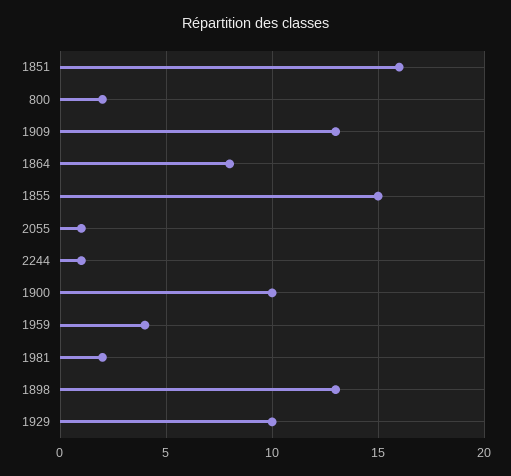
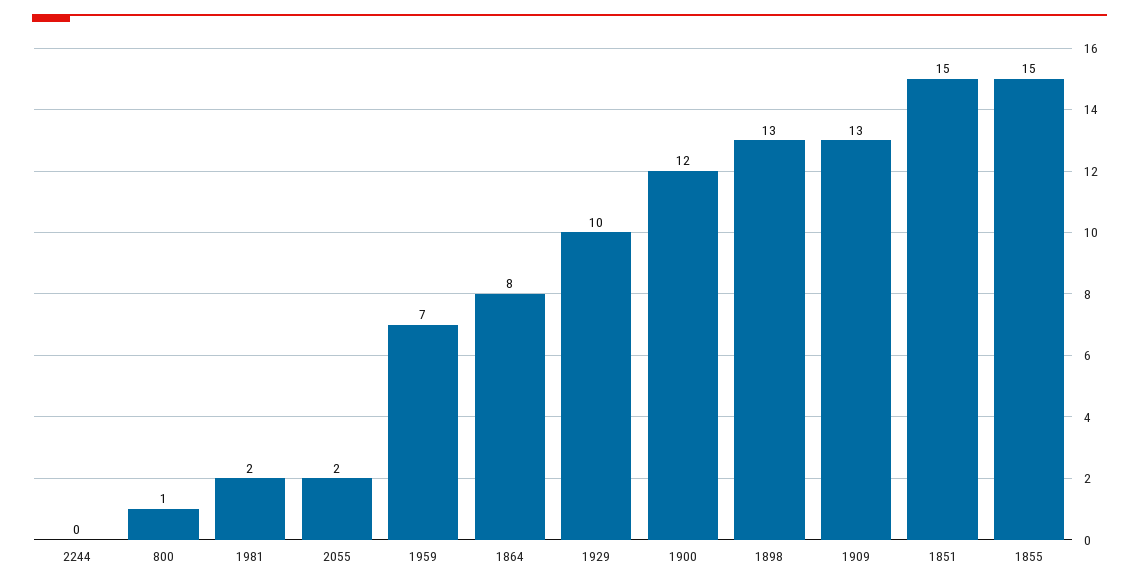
  {
-   "1851": 16,
+   "1851": 15,
-   "800": 2,
+   "800": 1,
    "1909": 13,
    "1864": 8,
    "1855": 15,
-   "2055": 1,
+   "2055": 2,
-   "2244": 1,
+   "2244": 0,
-   "1900": 10,
+   "1900": 12,
-   "1959": 4,
+   "1959": 7,
    "1981": 2,
    "1898": 13,
    "1929": 10
  }

